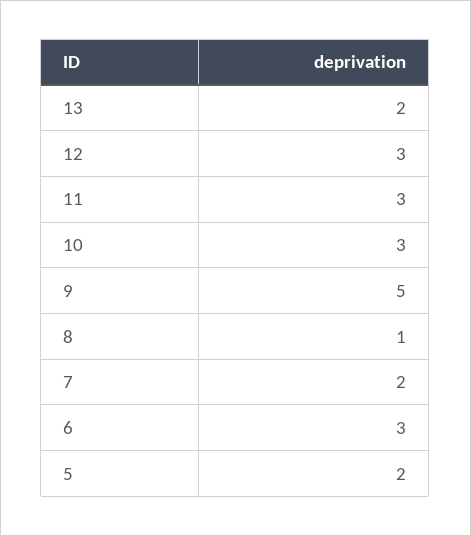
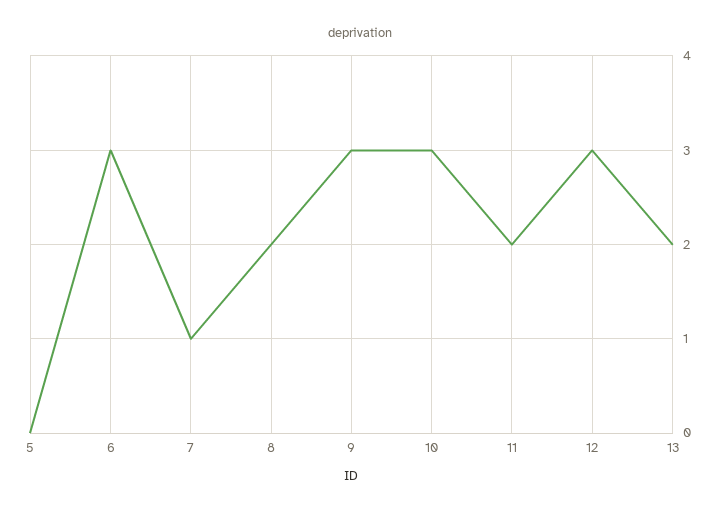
  {
    "13": 2,
    "12": 3,
-   "11": 3,
+   "11": 2,
    "10": 3,
-   "9": 5,
+   "9": 3,
-   "8": 1,
+   "8": 2,
-   "7": 2,
+   "7": 1,
    "6": 3,
-   "5": 2
+   "5": 0
  }

